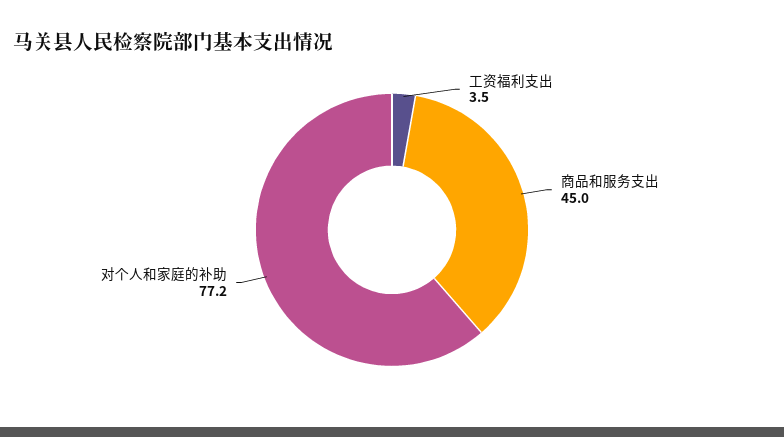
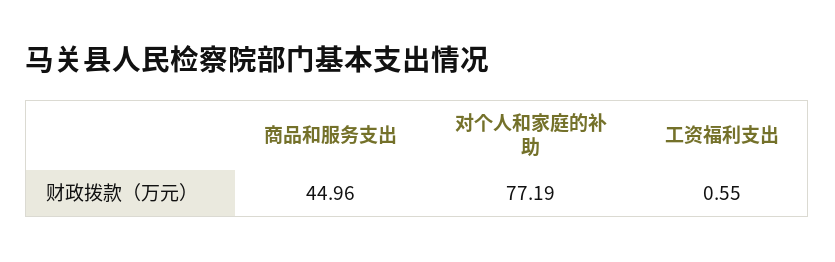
  {
-   "工资福利支出": 3.5,
+   "工资福利支出": 0.55,
    "商品和服务支出": 44.96,
    "对个人和家庭的补助": 77.19
  }

